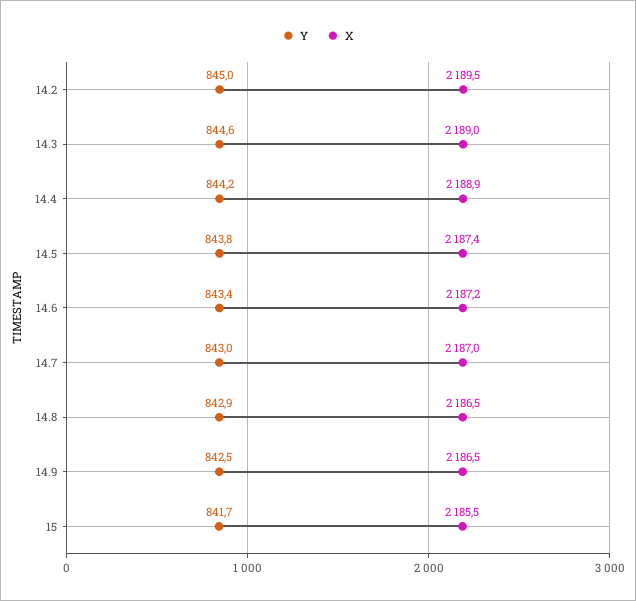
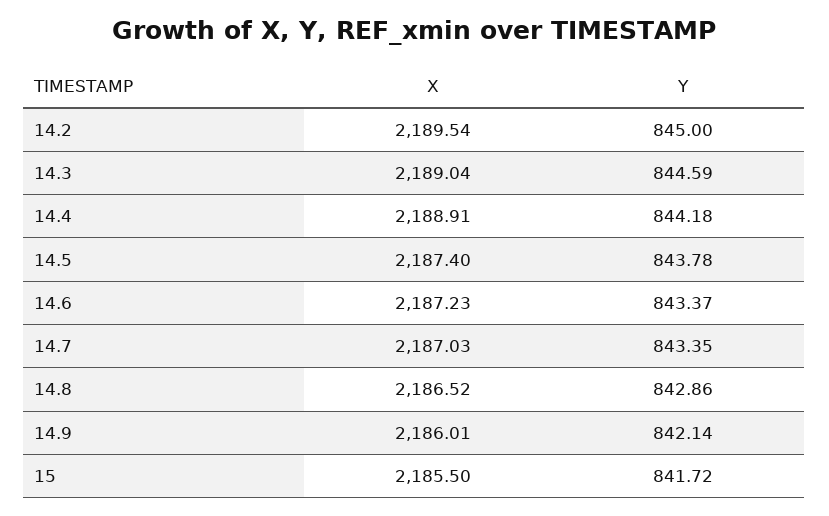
  {
    "Y": {
      "14.2": 845,
      "14.3": 844.59,
      "14.4": 844.18,
      "14.5": 843.78,
      "14.6": 843.37,
-     "14.7": 843,
+     "14.7": 843.35,
      "14.8": 842.86,
-     "14.9": 842.5,
+     "14.9": 842.14,
      "15": 841.72
    },
    "X": {
      "14.2": 2189.54,
      "14.3": 2189.04,
      "14.4": 2188.91,
      "14.5": 2187.4,
      "14.6": 2187.23,
      "14.7": 2187.03,
      "14.8": 2186.52,
-     "14.9": 2186.5,
+     "14.9": 2186.01,
      "15": 2185.5
    }
  }

